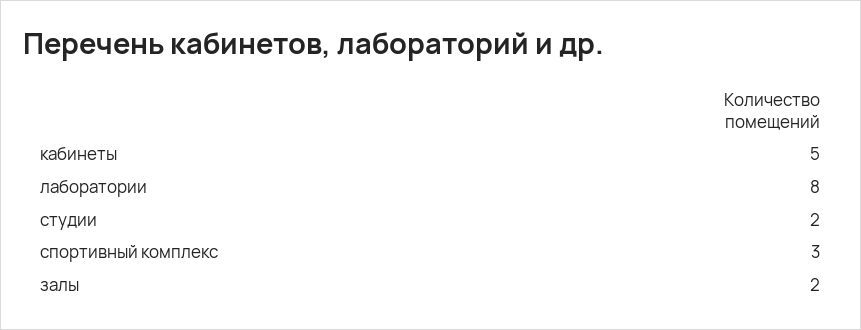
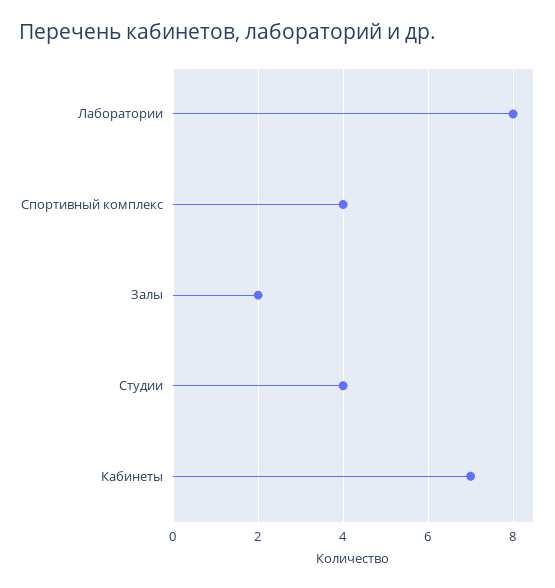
  {
-   "кабинеты": 5,
+   "кабинеты": 7,
    "лаборатории": 8,
-   "студии": 2,
+   "студии": 4,
-   "спортивный комплекс": 3,
+   "спортивный комплекс": 4,
    "залы": 2
  }

